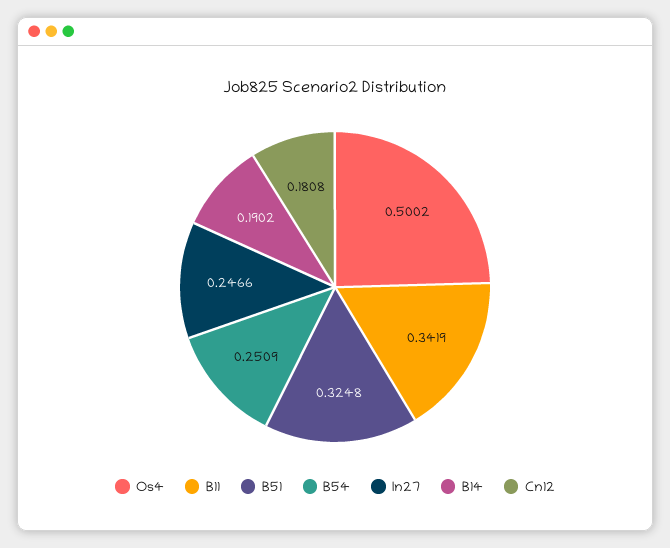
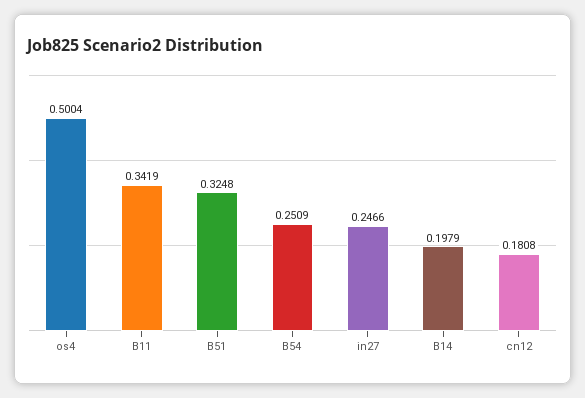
  {
-   "Os4": 0.5002,
+   "Os4": 0.5004,
    "B11": 0.3419,
    "B51": 0.3248,
    "B54": 0.2509,
    "In27": 0.2466,
-   "B14": 0.1902,
+   "B14": 0.1979,
    "Cn12": 0.1808
  }

